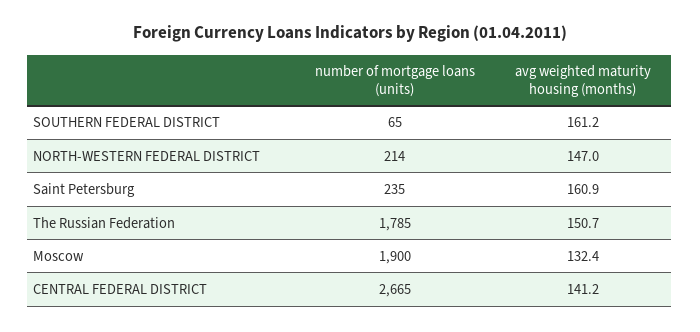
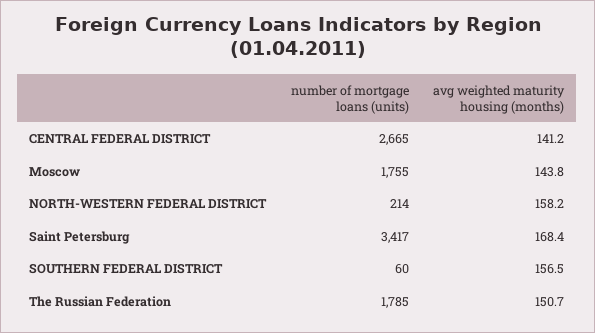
  {
    "number of mortgage loans (units)": {
-     "SOUTHERN FEDERAL DISTRICT": 65,
+     "SOUTHERN FEDERAL DISTRICT": 60,
      "NORTH-WESTERN FEDERAL DISTRICT": 214,
-     "Saint Petersburg": 235,
+     "Saint Petersburg": 3417,
      "The Russian Federation": 1785,
-     "Moscow": 1900,
+     "Moscow": 1755,
      "CENTRAL FEDERAL DISTRICT": 2665
    },
    "avg weighted maturity housing (months)": {
-     "SOUTHERN FEDERAL DISTRICT": 161.2,
+     "SOUTHERN FEDERAL DISTRICT": 156.5,
-     "NORTH-WESTERN FEDERAL DISTRICT": 147,
+     "NORTH-WESTERN FEDERAL DISTRICT": 158.2,
-     "Saint Petersburg": 160.9,
+     "Saint Petersburg": 168.4,
      "The Russian Federation": 150.7,
-     "Moscow": 132.4,
+     "Moscow": 143.8,
      "CENTRAL FEDERAL DISTRICT": 141.2
    }
  }

